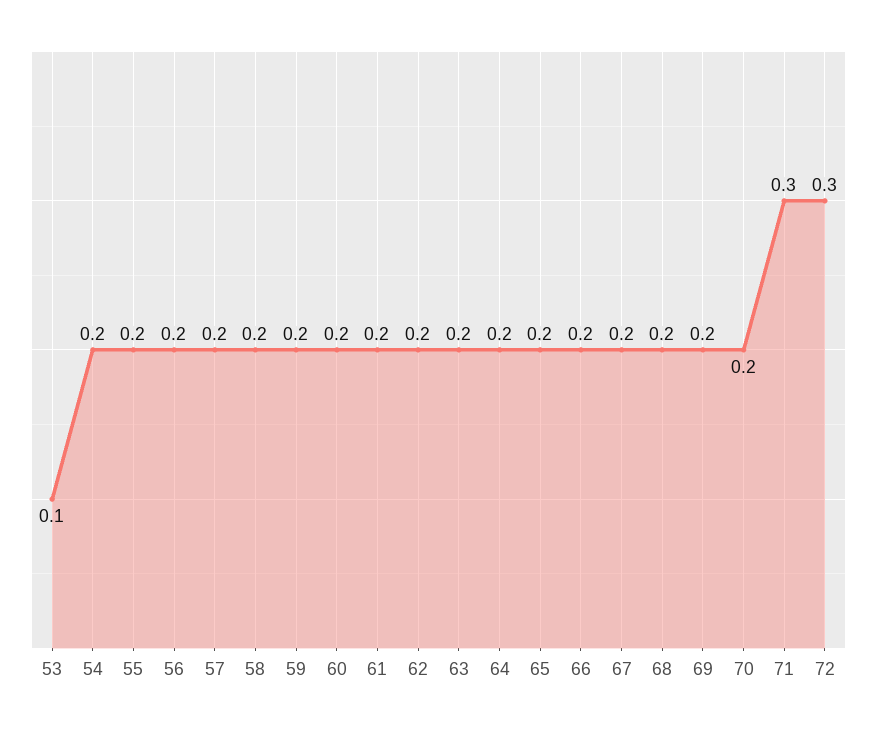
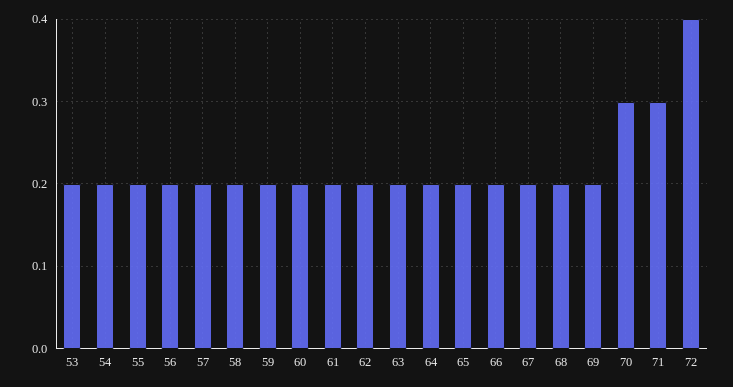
  {
-   "53": 0.1,
+   "53": 0.2,
    "54": 0.2,
    "55": 0.2,
    "56": 0.2,
    "57": 0.2,
    "58": 0.2,
    "59": 0.2,
    "60": 0.2,
    "61": 0.2,
    "62": 0.2,
    "63": 0.2,
    "64": 0.2,
    "65": 0.2,
    "66": 0.2,
    "67": 0.2,
    "68": 0.2,
    "69": 0.2,
-   "70": 0.2,
+   "70": 0.3,
    "71": 0.3,
-   "72": 0.3
+   "72": 0.4
  }

